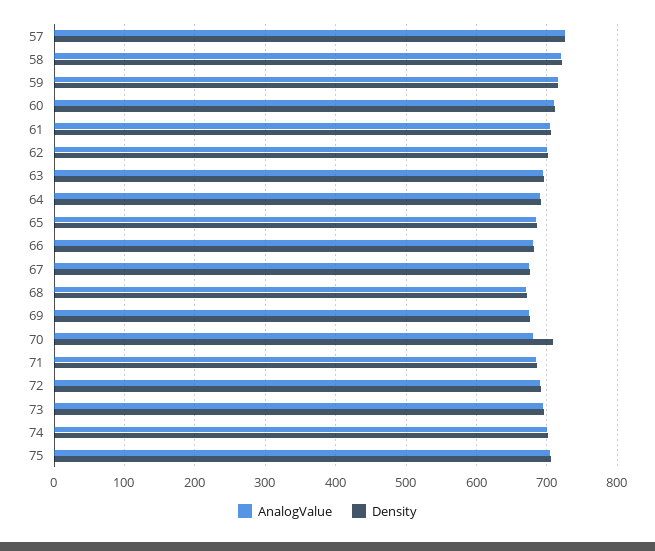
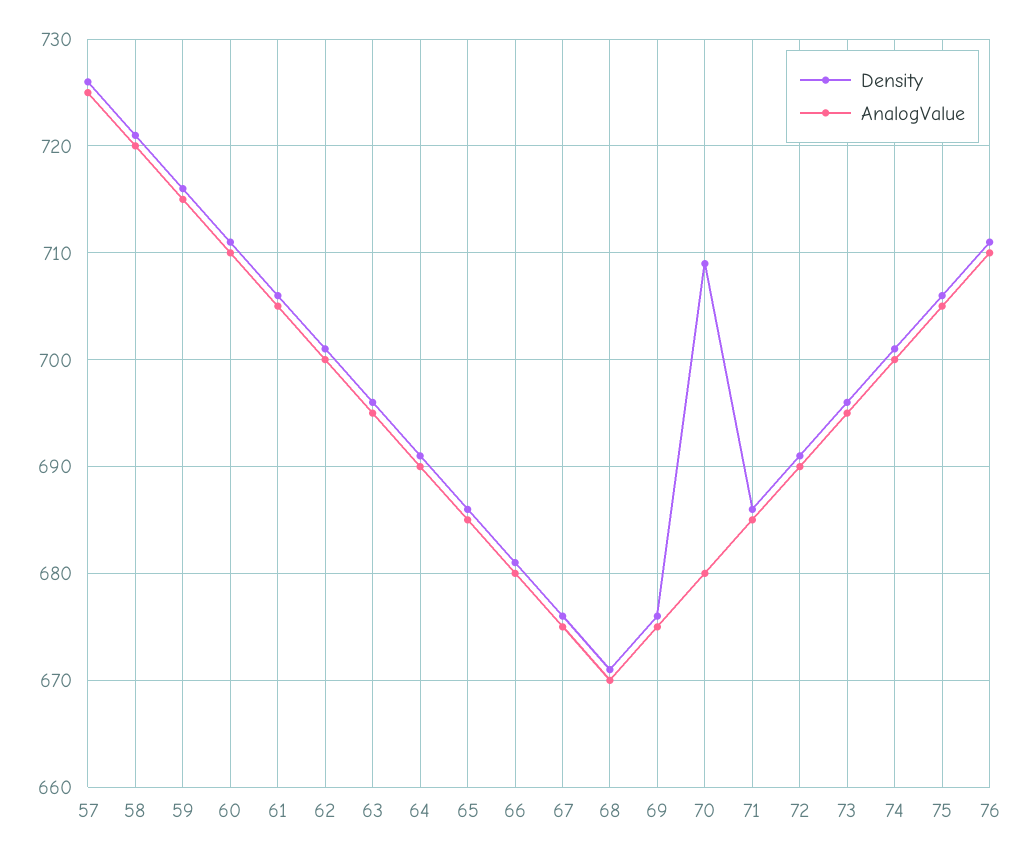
  {
    "AnalogValue": {
      "57": 725,
      "58": 720,
      "59": 715,
      "60": 710,
      "61": 705,
      "62": 700,
      "63": 695,
      "64": 690,
      "65": 685,
      "66": 680,
      "67": 675,
      "68": 670,
      "69": 675,
      "70": 680,
      "71": 685,
      "72": 690,
      "73": 695,
      "74": 700,
-     "75": 705
+     "75": 705,
+     "76": 710
    },
    "Density": {
      "57": 726,
      "58": 721,
      "59": 716,
      "60": 711,
      "61": 706,
      "62": 701,
      "63": 696,
      "64": 691,
      "65": 686,
      "66": 681,
      "67": 676,
      "68": 671,
      "69": 676,
      "70": 709,
      "71": 686,
      "72": 691,
      "73": 696,
      "74": 701,
-     "75": 706
+     "75": 706,
+     "76": 711
    }
  }

